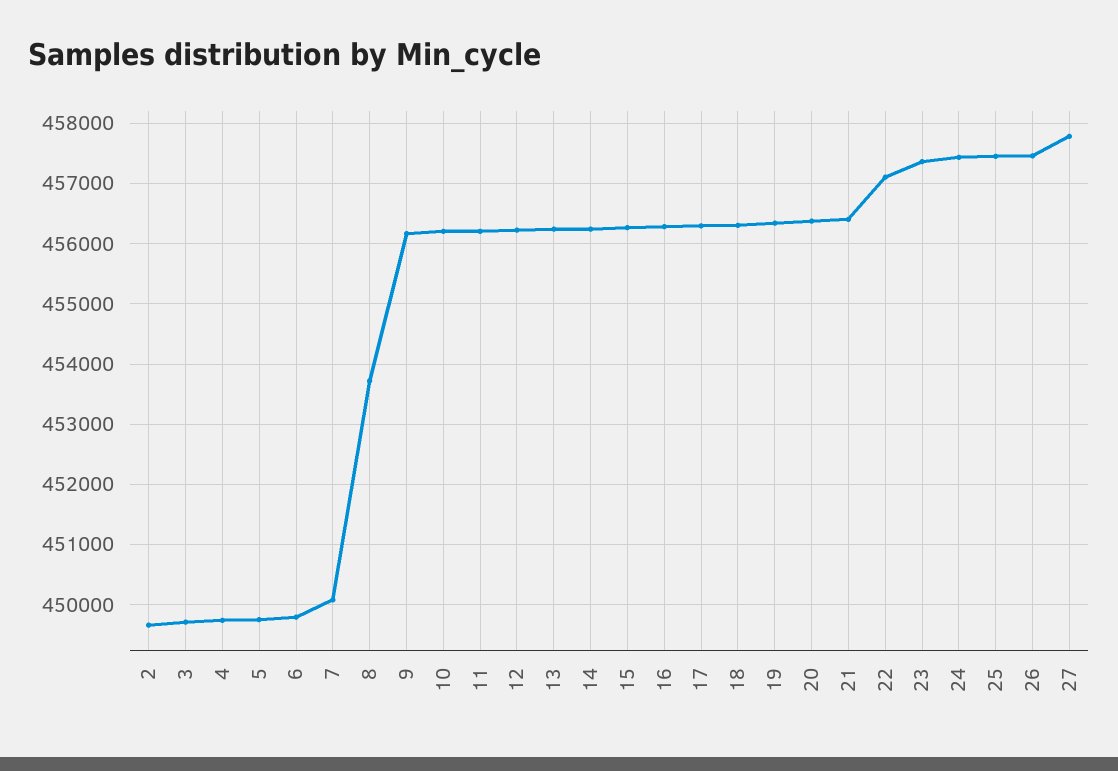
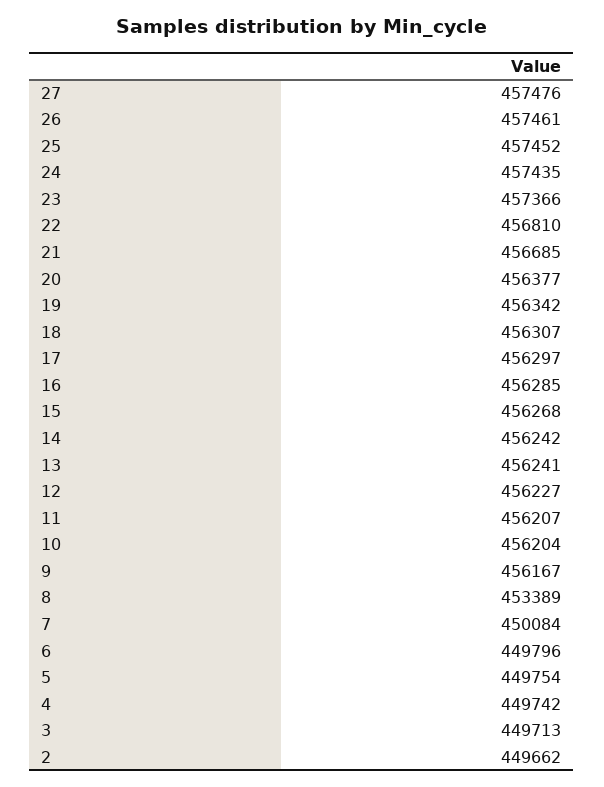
  {
    "2": 449662,
    "3": 449713,
    "4": 449742,
    "5": 449754,
    "6": 449796,
    "7": 450084,
-   "8": 453700,
+   "8": 453389,
    "9": 456167,
    "10": 456204,
    "11": 456207,
    "12": 456227,
    "13": 456241,
    "14": 456242,
    "15": 456268,
    "16": 456285,
    "17": 456297,
    "18": 456307,
    "19": 456342,
    "20": 456377,
-   "21": 456400,
+   "21": 456685,
-   "22": 457100,
+   "22": 456810,
    "23": 457366,
    "24": 457435,
    "25": 457452,
    "26": 457461,
-   "27": 457800
+   "27": 457476
  }

